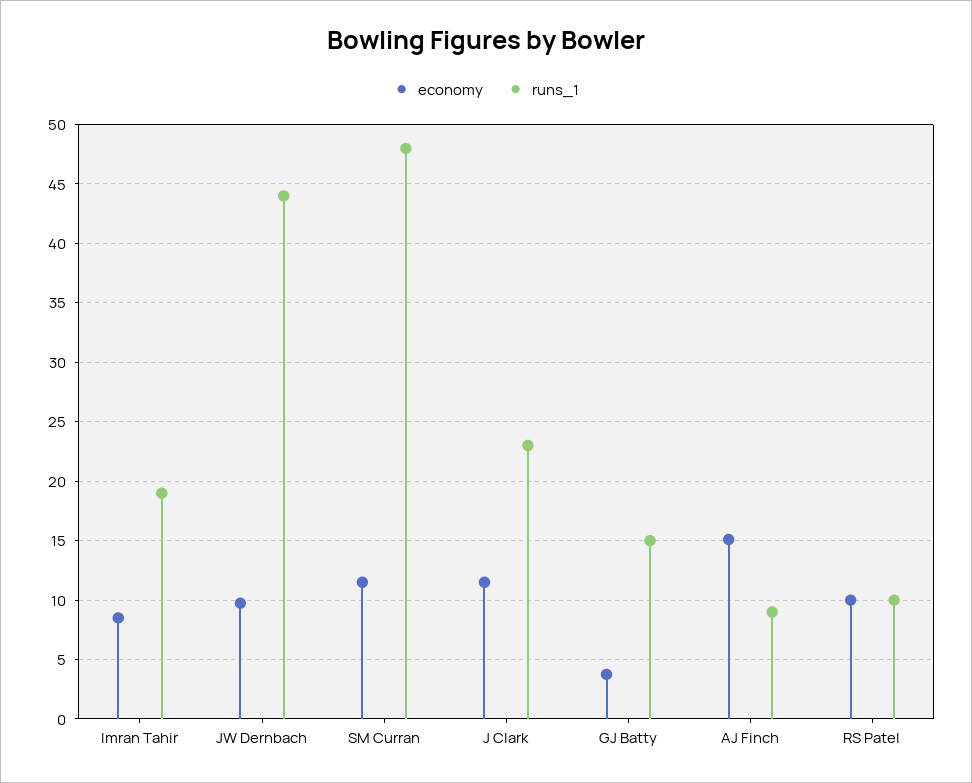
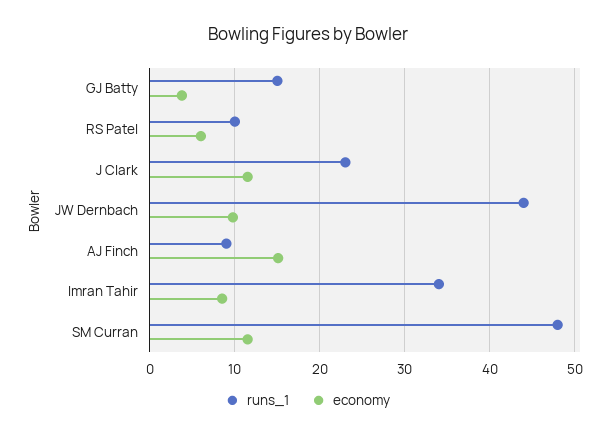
  {
    "economy": {
      "Imran Tahir": 9,
      "JW Dernbach": 10,
      "SM Curran": 12,
      "J Clark": 12,
      "GJ Batty": 4,
      "AJ Finch": 15,
-     "RS Patel": 10
+     "RS Patel": 6
    },
    "runs_1": {
-     "Imran Tahir": 19,
+     "Imran Tahir": 34,
      "JW Dernbach": 44,
      "SM Curran": 48,
      "J Clark": 23,
      "GJ Batty": 15,
      "AJ Finch": 9,
      "RS Patel": 10
    }
  }

